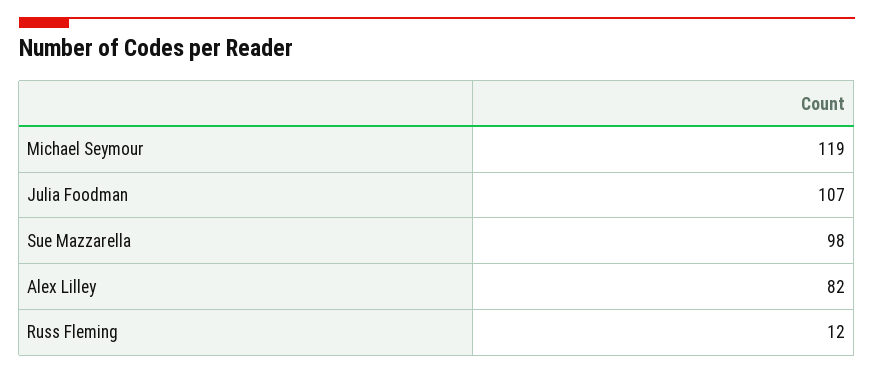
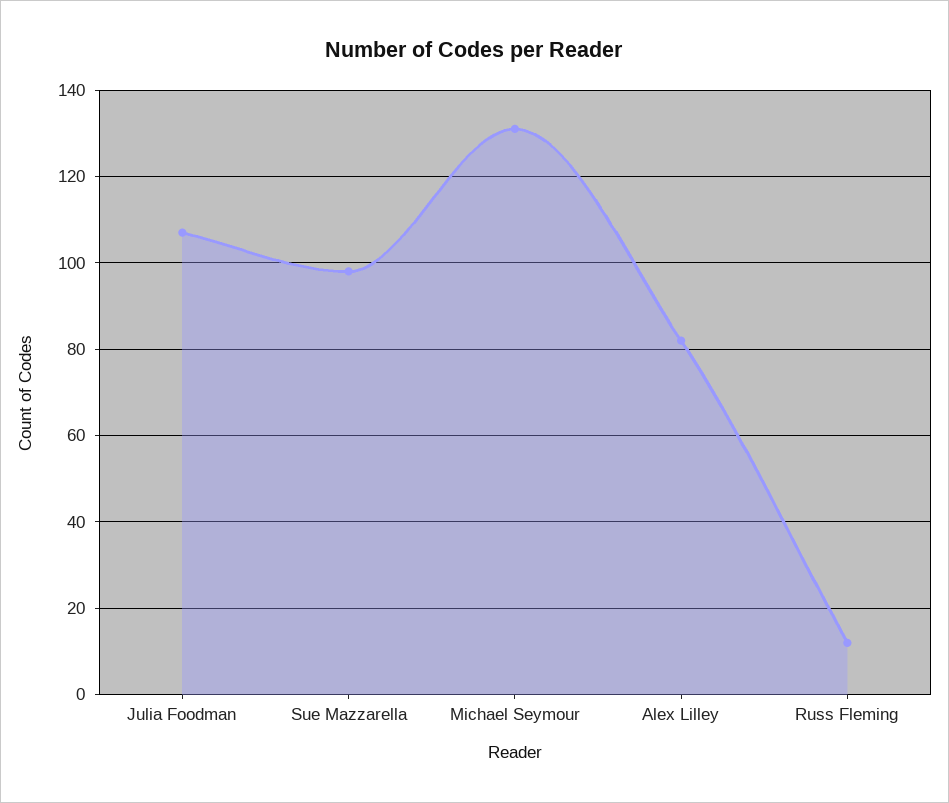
  {
-   "Michael Seymour": 119,
+   "Michael Seymour": 130,
    "Julia Foodman": 107,
    "Sue Mazzarella": 98,
    "Alex Lilley": 82,
    "Russ Fleming": 12
  }

